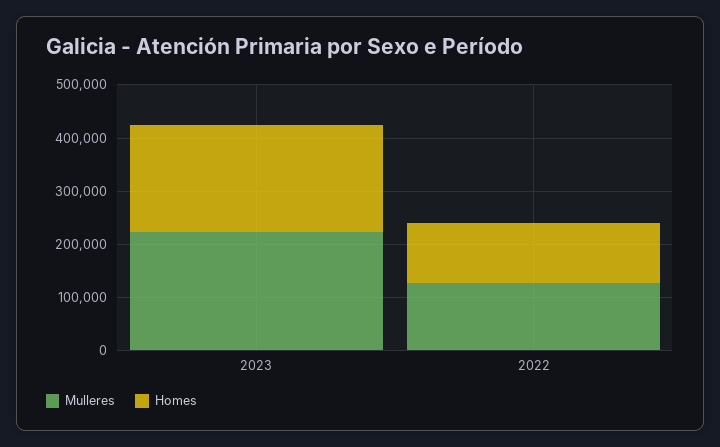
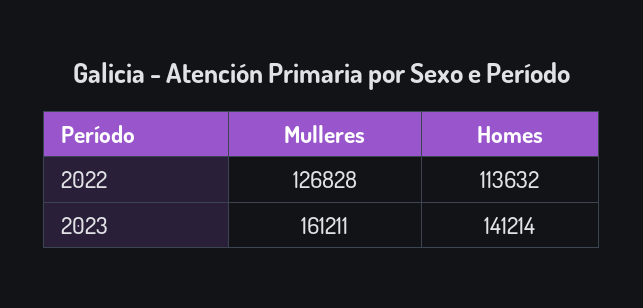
  {
    "Mulleres": {
-     "2023": 220000,
+     "2023": 161211,
      "2022": 126828
    },
    "Homes": {
-     "2023": 200000,
+     "2023": 141214,
      "2022": 113632
    }
  }

